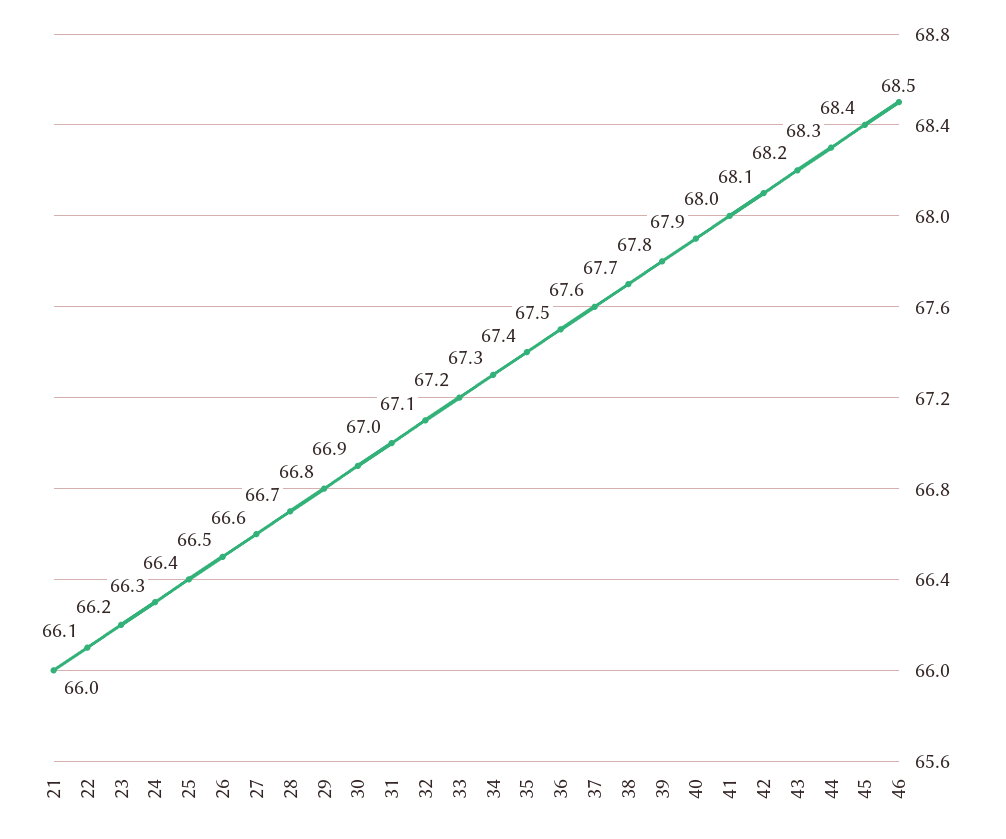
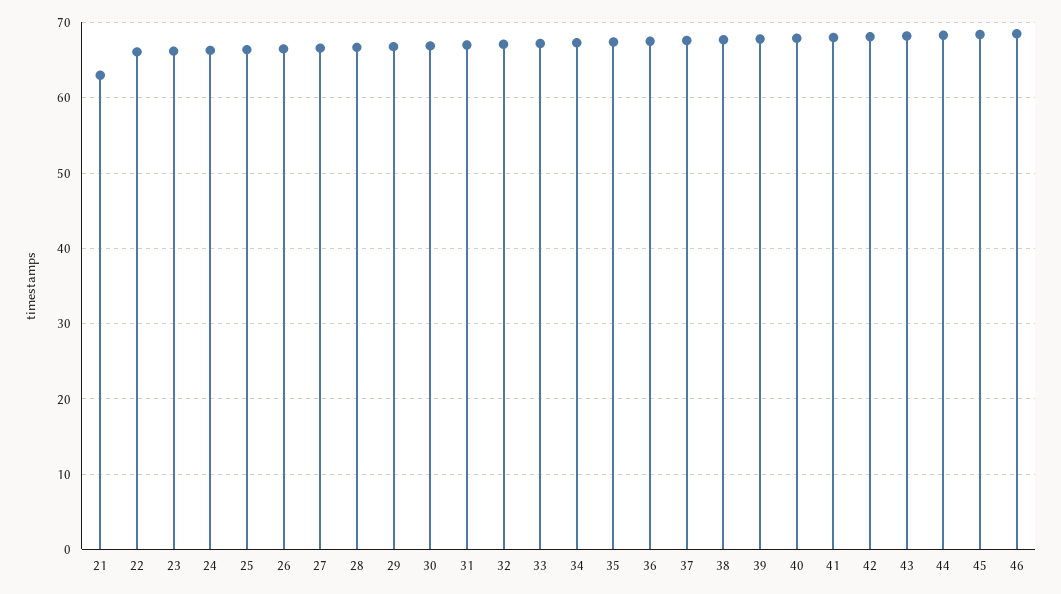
  {
-   "21": 66,
+   "21": 63,
    "22": 66.1,
    "23": 66.2,
    "24": 66.3,
    "25": 66.4,
    "26": 66.5,
    "27": 66.6,
    "28": 66.7,
    "29": 66.8,
    "30": 66.9,
    "31": 67,
    "32": 67.1,
    "33": 67.2,
    "34": 67.3,
    "35": 67.4,
    "36": 67.5,
    "37": 67.6,
    "38": 67.7,
    "39": 67.8,
    "40": 67.9,
    "41": 68,
    "42": 68.1,
    "43": 68.2,
    "44": 68.3,
    "45": 68.4,
    "46": 68.5
  }

